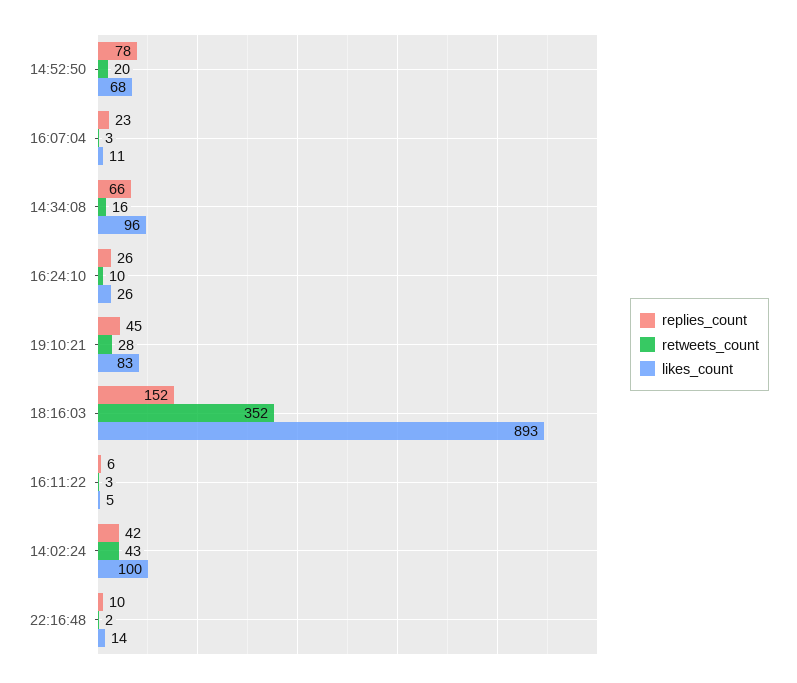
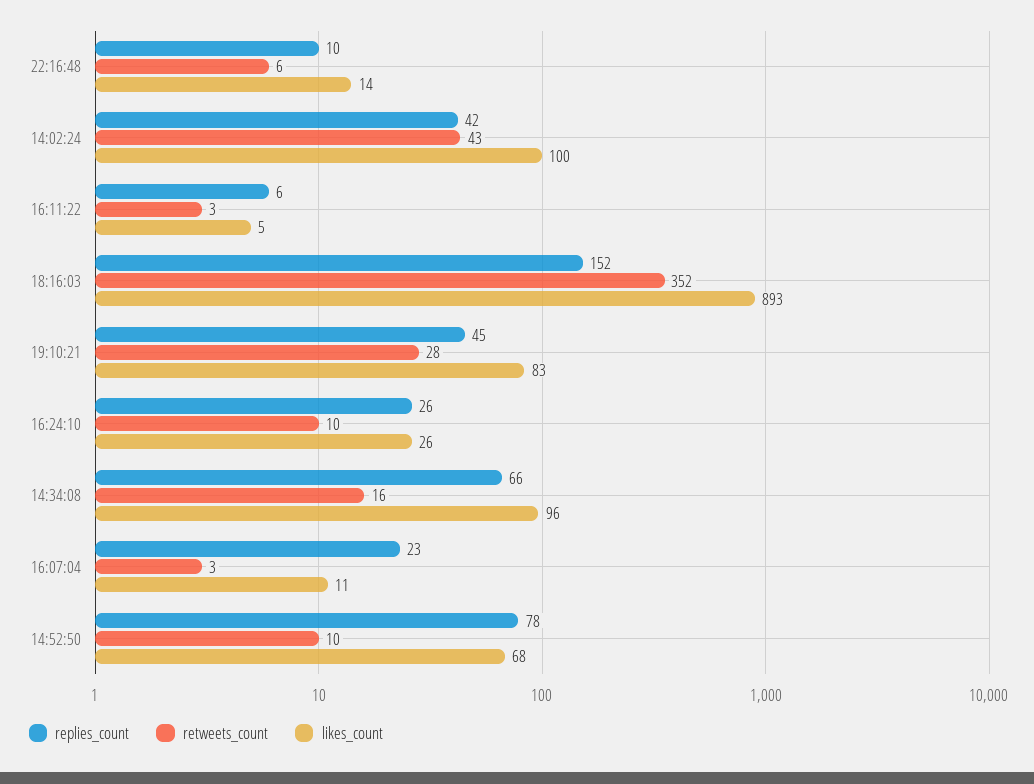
  {
    "replies_count": {
      "14:52:50": 78,
      "16:07:04": 23,
      "14:34:08": 66,
      "16:24:10": 26,
      "19:10:21": 45,
      "18:16:03": 152,
      "16:11:22": 6,
      "14:02:24": 42,
      "22:16:48": 10
    },
    "retweets_count": {
-     "14:52:50": 20,
+     "14:52:50": 10,
      "16:07:04": 3,
      "14:34:08": 16,
      "16:24:10": 10,
      "19:10:21": 28,
      "18:16:03": 352,
      "16:11:22": 3,
      "14:02:24": 43,
-     "22:16:48": 2
+     "22:16:48": 6
    },
    "likes_count": {
      "14:52:50": 68,
      "16:07:04": 11,
      "14:34:08": 96,
      "16:24:10": 26,
      "19:10:21": 83,
      "18:16:03": 893,
      "16:11:22": 5,
      "14:02:24": 100,
      "22:16:48": 14
    }
  }

